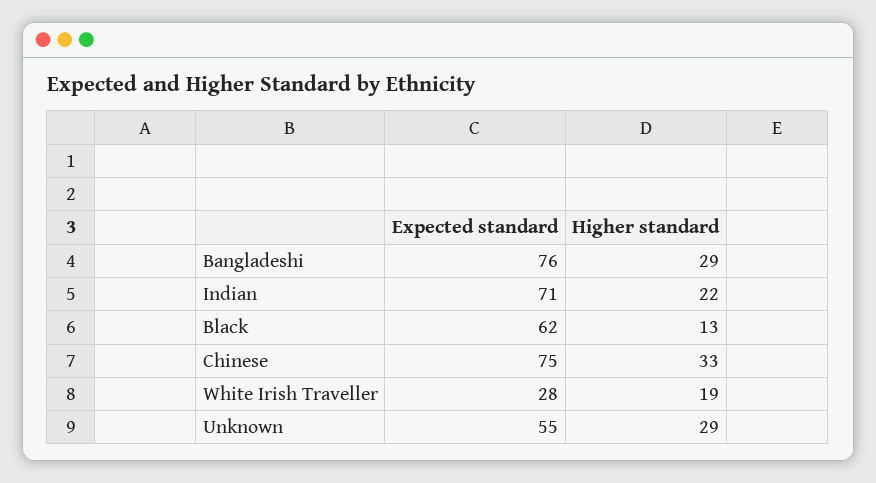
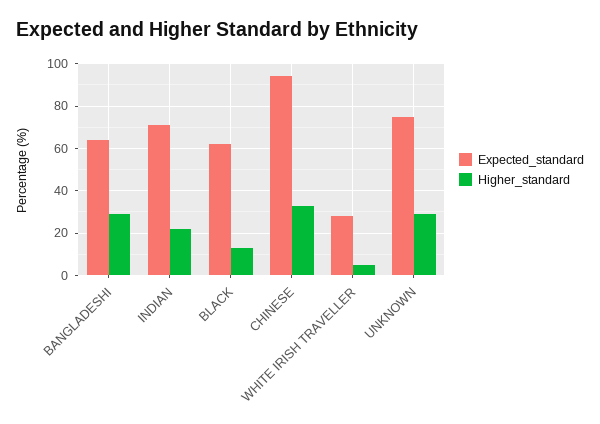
  {
    "Expected standard": {
-     "Bangladeshi": 76,
+     "Bangladeshi": 65,
      "Indian": 71,
      "Black": 62,
-     "Chinese": 75,
+     "Chinese": 95,
      "White Irish Traveller": 28,
-     "Unknown": 55
+     "Unknown": 75
    },
    "Higher standard": {
      "Bangladeshi": 29,
      "Indian": 22,
      "Black": 13,
      "Chinese": 33,
-     "White Irish Traveller": 19,
+     "White Irish Traveller": 5,
      "Unknown": 29
    }
  }

